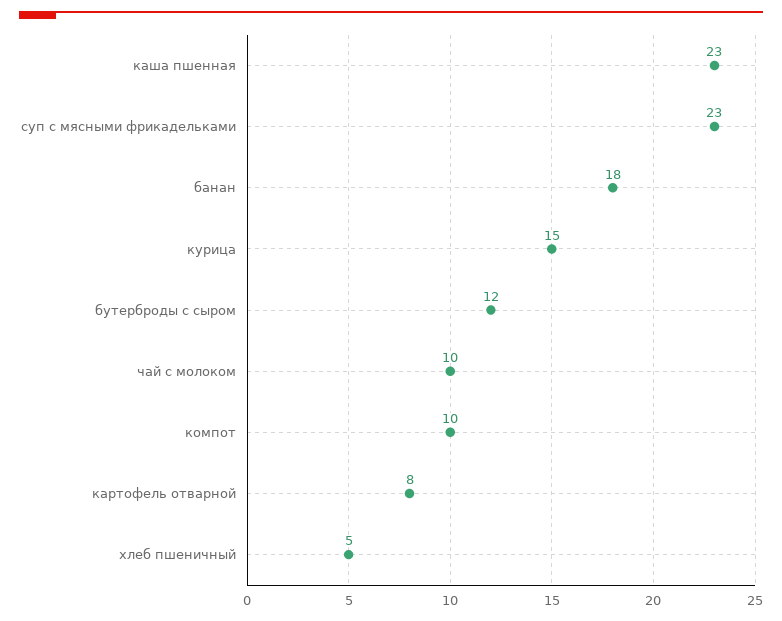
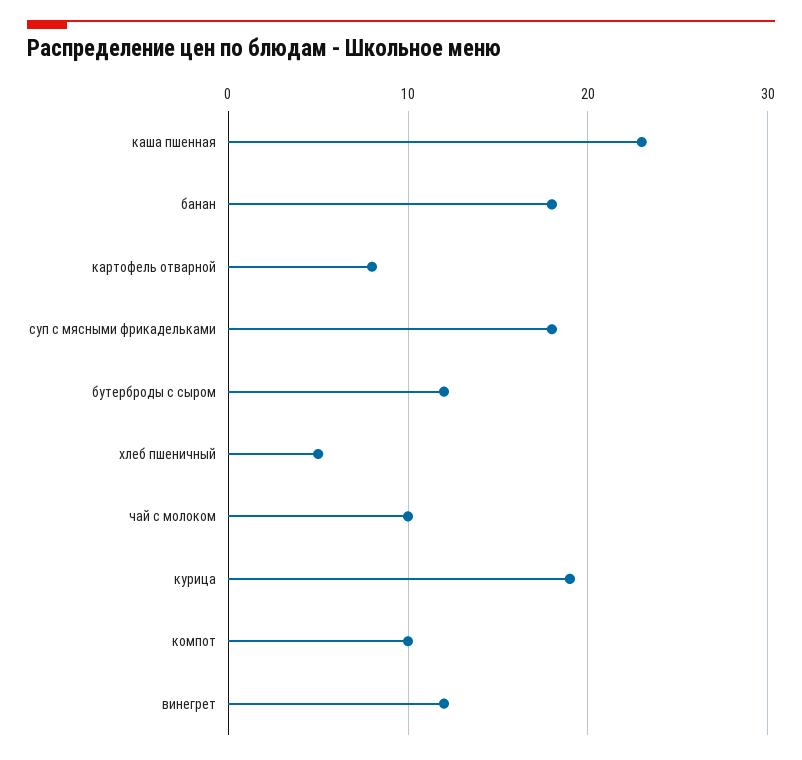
  {
    "каша пшенная": 23,
-   "суп с мясными фрикадельками": 23,
+   "суп с мясными фрикадельками": 18,
    "банан": 18,
-   "курица": 15,
+   "курица": 19,
    "бутерброды с сыром": 12,
    "чай с молоком": 10,
    "компот": 10,
    "картофель отварной": 8,
-   "хлеб пшеничный": 5
+   "хлеб пшеничный": 5,
+   "винегрет": 12
  }

